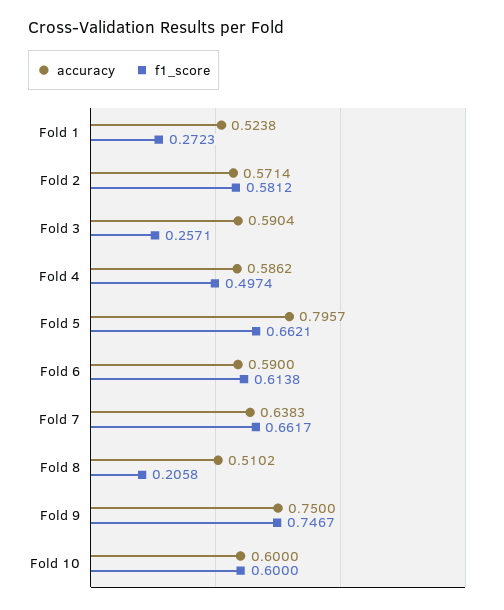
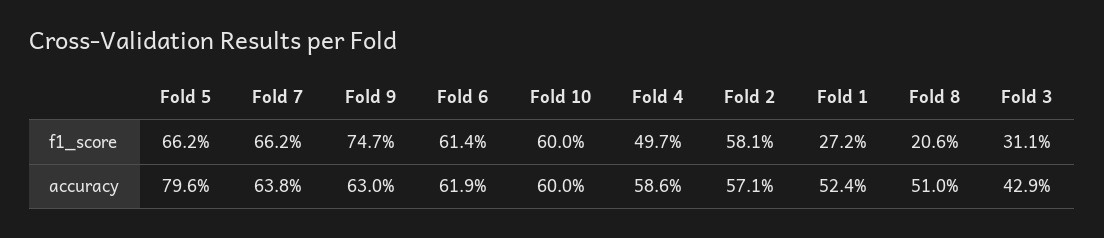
  {
    "accuracy": {
      "Fold 1": 0.5238,
      "Fold 2": 0.5714,
-     "Fold 3": 0.5904,
+     "Fold 3": 0.429,
      "Fold 4": 0.5862,
      "Fold 5": 0.7957,
-     "Fold 6": 0.59,
+     "Fold 6": 0.619,
      "Fold 7": 0.6383,
      "Fold 8": 0.5102,
-     "Fold 9": 0.75,
+     "Fold 9": 0.63,
      "Fold 10": 0.6
    },
    "f1_score": {
      "Fold 1": 0.2723,
      "Fold 2": 0.5812,
-     "Fold 3": 0.2571,
+     "Fold 3": 0.311,
      "Fold 4": 0.4974,
      "Fold 5": 0.6621,
      "Fold 6": 0.6138,
      "Fold 7": 0.6617,
      "Fold 8": 0.2058,
      "Fold 9": 0.7467,
      "Fold 10": 0.6
    }
  }

